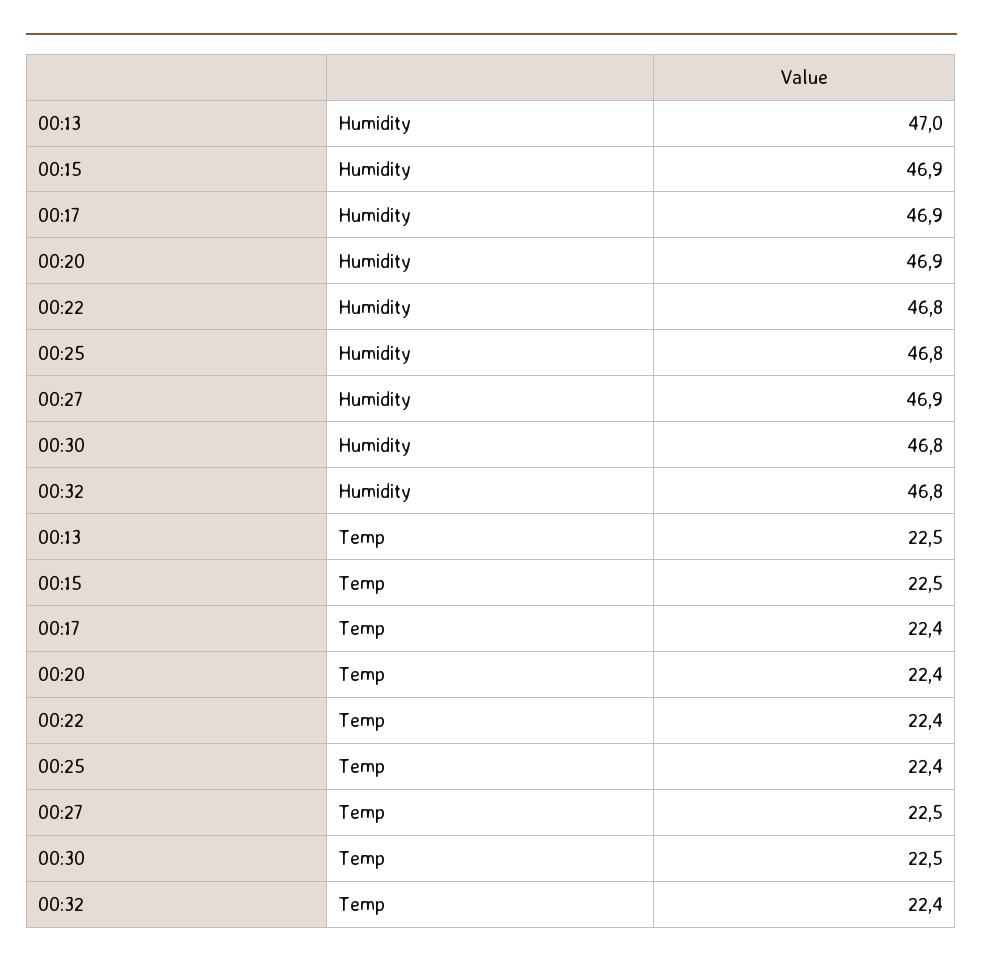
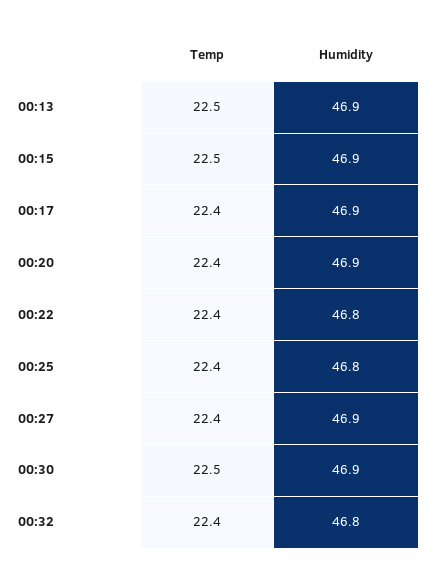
  {
    "00:13": {
-     "Humidity": 47,
+     "Humidity": 46.9,
      "Temp": 22.5
    },
    "00:15": {
      "Humidity": 46.9,
      "Temp": 22.5
    },
    "00:17": {
      "Humidity": 46.9,
      "Temp": 22.4
    },
    "00:20": {
      "Humidity": 46.9,
      "Temp": 22.4
    },
    "00:22": {
      "Humidity": 46.8,
      "Temp": 22.4
    },
    "00:25": {
      "Humidity": 46.8,
      "Temp": 22.4
    },
    "00:27": {
      "Humidity": 46.9,
-     "Temp": 22.5
+     "Temp": 22.4
    },
    "00:30": {
-     "Humidity": 46.8,
+     "Humidity": 46.9,
      "Temp": 22.5
    },
    "00:32": {
      "Humidity": 46.8,
      "Temp": 22.4
    }
  }

